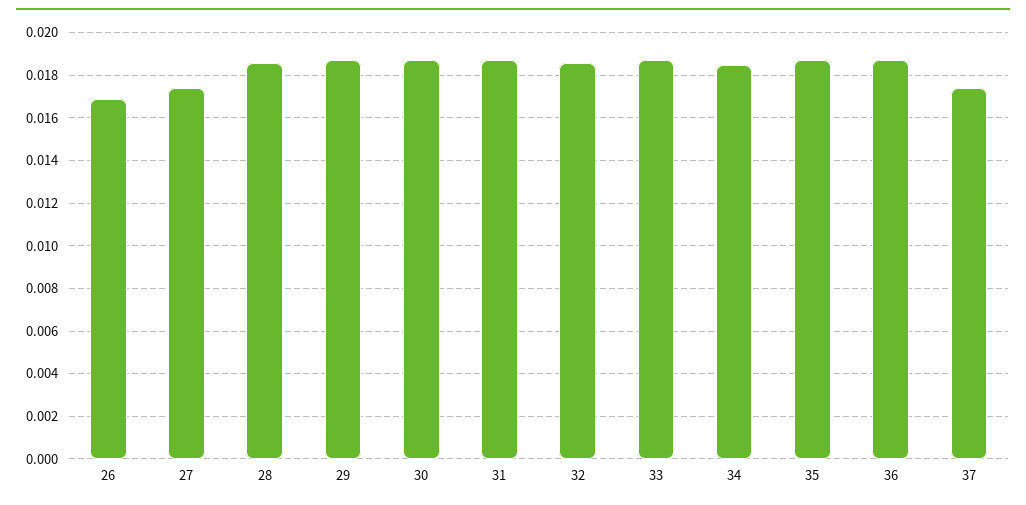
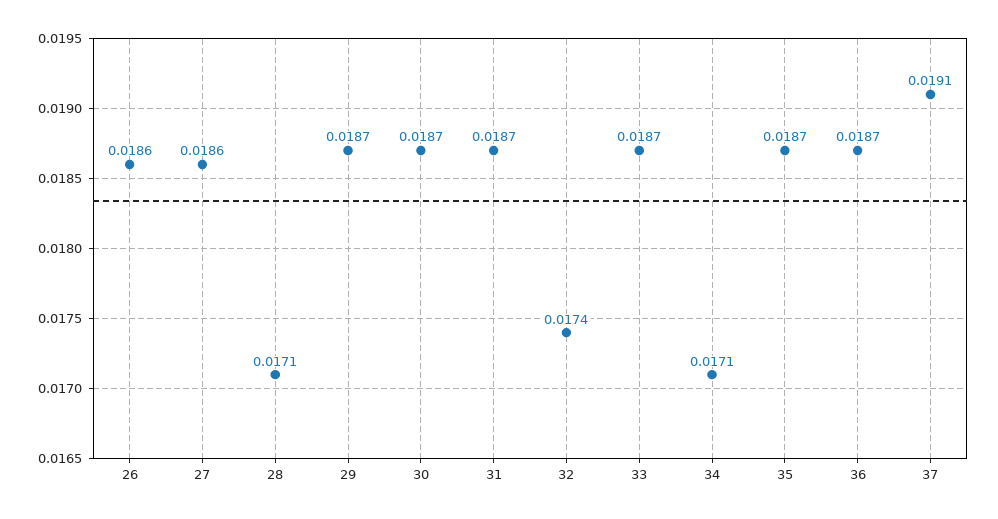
  {
-   "26": 0.017,
+   "26": 0.0186,
-   "27": 0.0175,
+   "27": 0.0186,
-   "28": 0.0185,
+   "28": 0.0171,
    "29": 0.0187,
    "30": 0.0187,
    "31": 0.0187,
-   "32": 0.0185,
+   "32": 0.0174,
    "33": 0.0187,
-   "34": 0.0185,
+   "34": 0.0171,
    "35": 0.0187,
    "36": 0.0187,
-   "37": 0.0175
+   "37": 0.0191
  }

